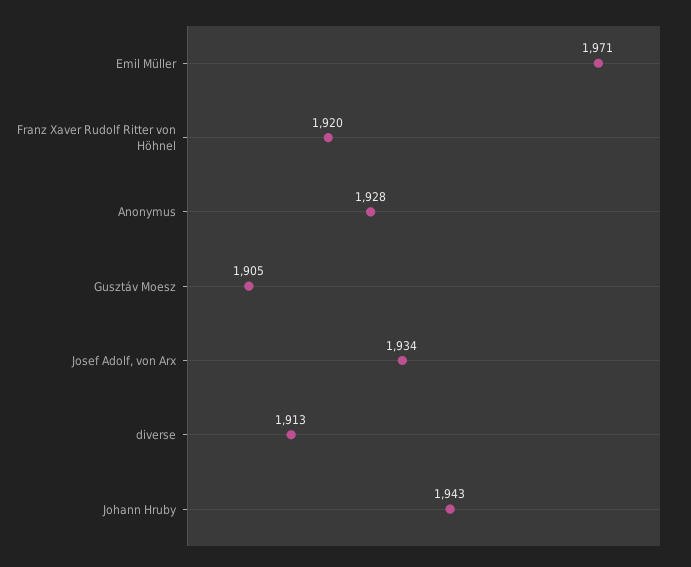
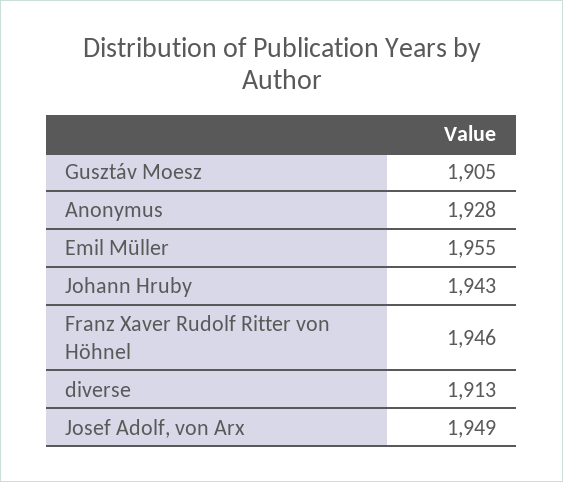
  {
-   "Emil Müller": 1971,
+   "Emil Müller": 1955,
-   "Franz Xaver Rudolf Ritter von Höhnel": 1920,
+   "Franz Xaver Rudolf Ritter von Höhnel": 1946,
    "Anonymus": 1928,
    "Gusztáv Moesz": 1905,
-   "Josef Adolf, von Arx": 1934,
+   "Josef Adolf, von Arx": 1949,
    "diverse": 1913,
    "Johann Hruby": 1943
  }

